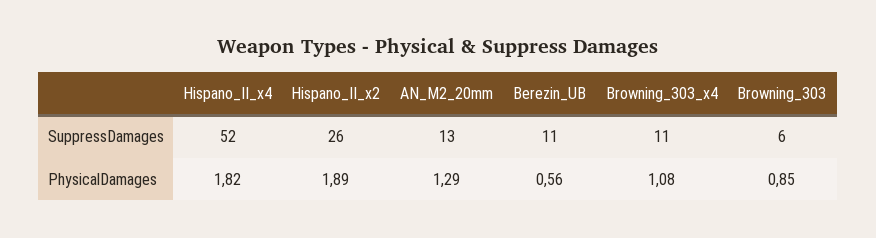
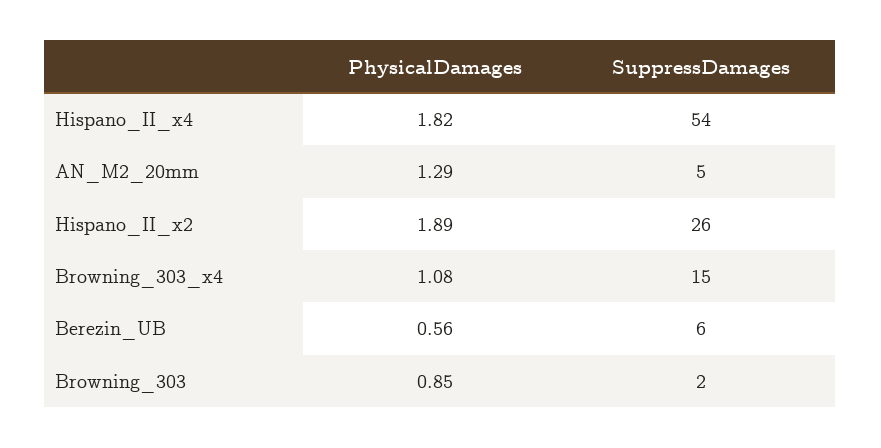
  {
    "Hispano_II_x4": {
-     "SuppressDamages": 52,
+     "SuppressDamages": 54,
      "PhysicalDamages": 1.82
    },
    "Hispano_II_x2": {
      "SuppressDamages": 26,
      "PhysicalDamages": 1.89
    },
    "AN_M2_20mm": {
-     "SuppressDamages": 13,
+     "SuppressDamages": 5,
      "PhysicalDamages": 1.29
    },
    "Berezin_UB": {
-     "SuppressDamages": 11,
+     "SuppressDamages": 6,
      "PhysicalDamages": 0.56
    },
    "Browning_303_x4": {
-     "SuppressDamages": 11,
+     "SuppressDamages": 15,
      "PhysicalDamages": 1.08
    },
    "Browning_303": {
-     "SuppressDamages": 6,
+     "SuppressDamages": 2,
      "PhysicalDamages": 0.85
    }
  }

